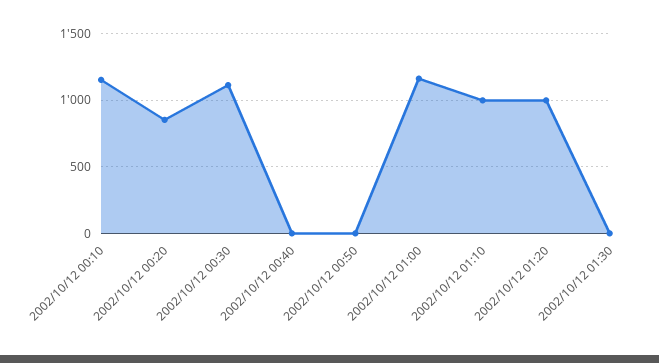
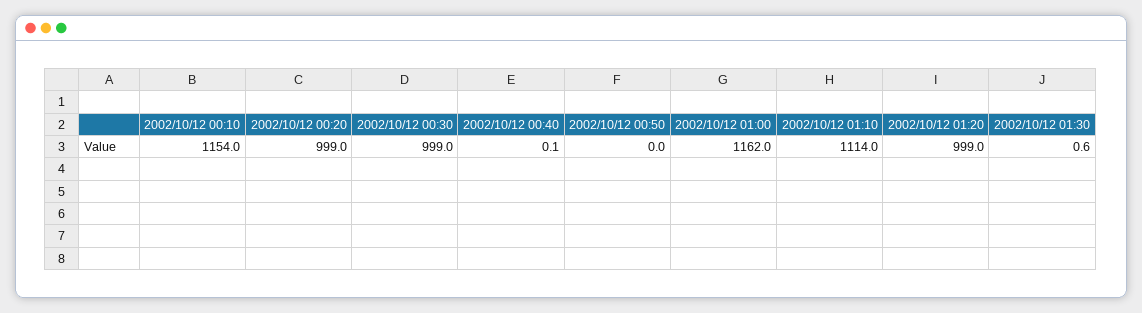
  {
    "2002/10/12 00:10": 1154,
-   "2002/10/12 00:20": 850,
+   "2002/10/12 00:20": 999,
-   "2002/10/12 00:30": 1100,
+   "2002/10/12 00:30": 999,
    "2002/10/12 00:40": 0.1,
    "2002/10/12 00:50": 0,
    "2002/10/12 01:00": 1162,
-   "2002/10/12 01:10": 1000,
+   "2002/10/12 01:10": 1114,
    "2002/10/12 01:20": 999,
    "2002/10/12 01:30": 0.6
  }

